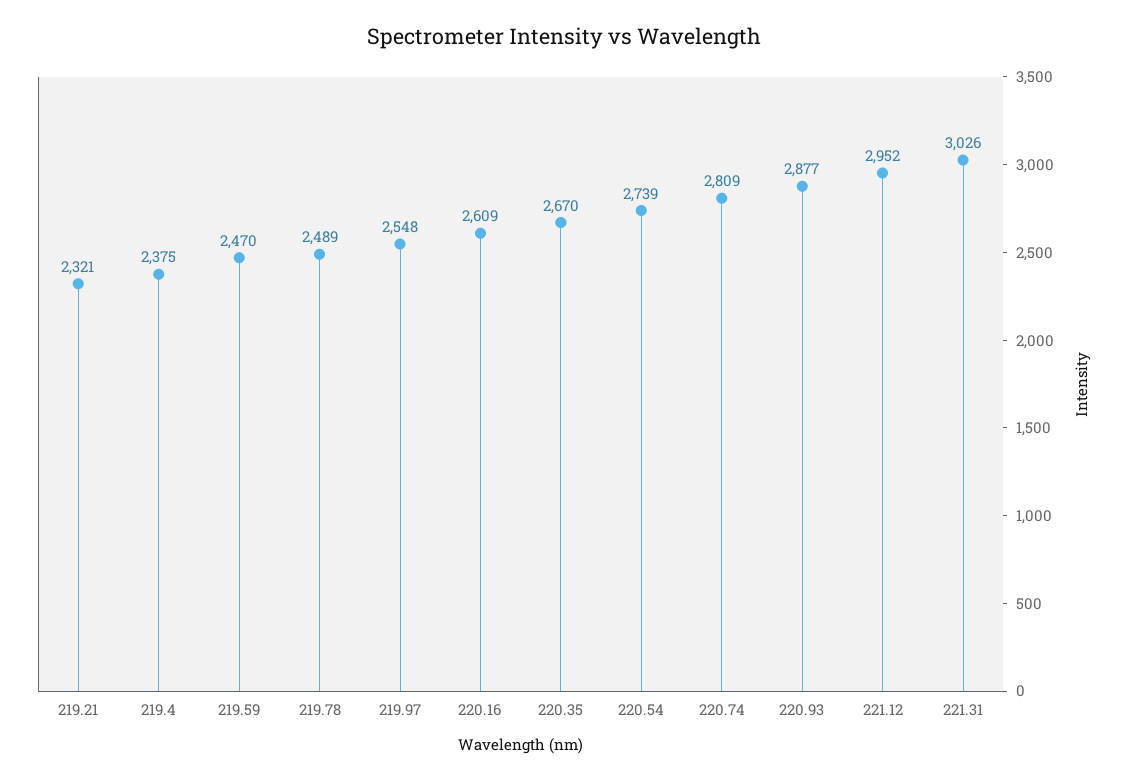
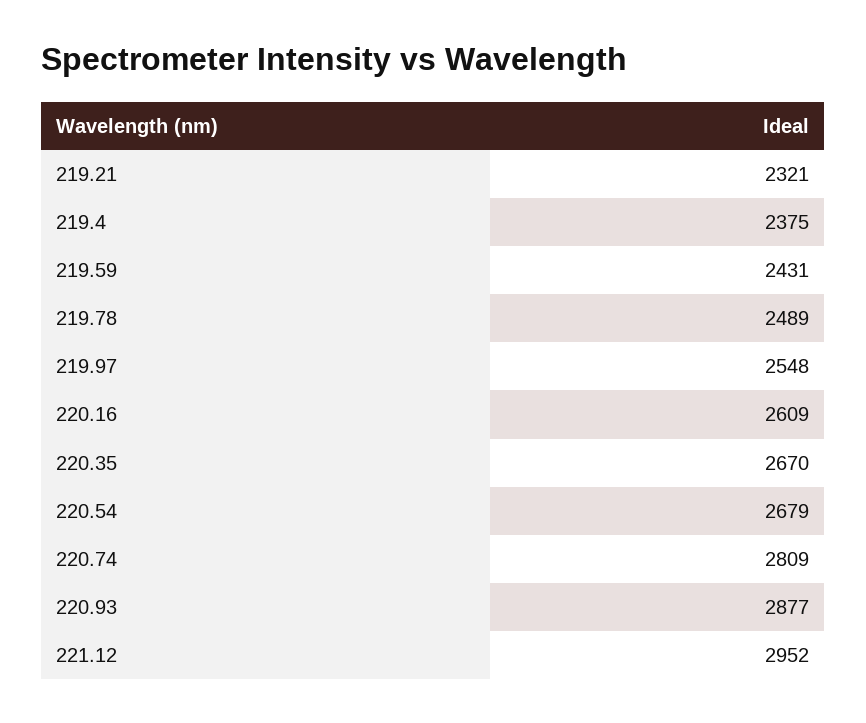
  {
    "219.21": 2321,
    "219.4": 2375,
-   "219.59": 2470,
+   "219.59": 2431,
    "219.78": 2489,
    "219.97": 2548,
    "220.16": 2609,
    "220.35": 2670,
-   "220.54": 2739,
+   "220.54": 2679,
    "220.74": 2809,
    "220.93": 2877,
-   "221.12": 2952,
+   "221.12": 2952
-   "221.31": 3026
  }

